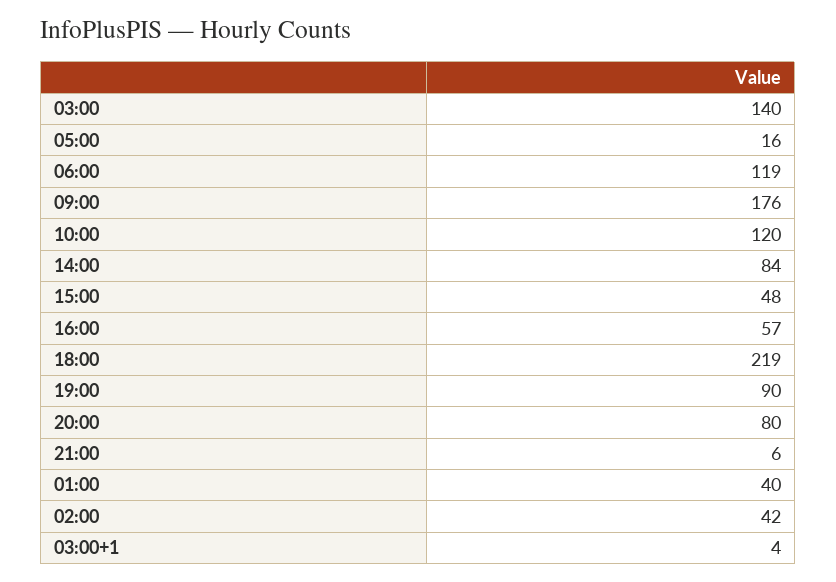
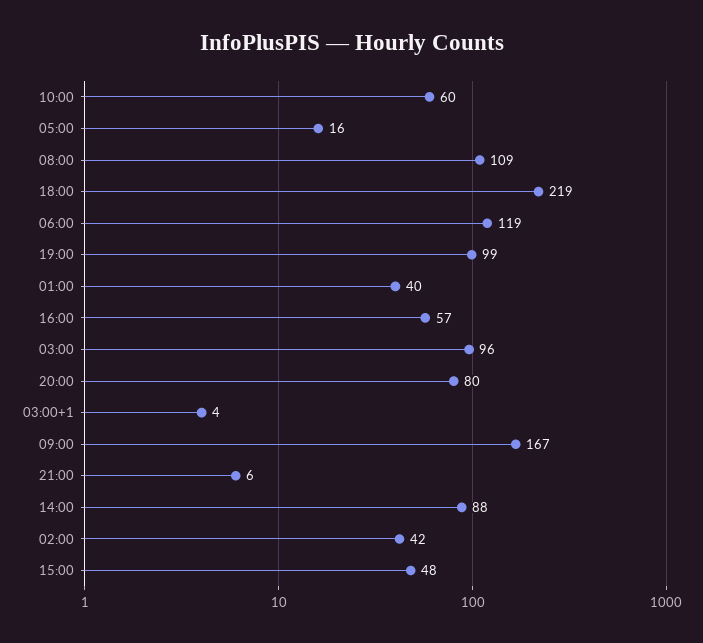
  {
-   "03:00": 140,
+   "03:00": 96,
    "05:00": 16,
    "06:00": 119,
-   "09:00": 176,
+   "09:00": 167,
-   "10:00": 120,
+   "10:00": 60,
-   "14:00": 84,
+   "14:00": 88,
    "15:00": 48,
    "16:00": 57,
    "18:00": 219,
-   "19:00": 90,
+   "19:00": 99,
    "20:00": 80,
    "21:00": 6,
    "01:00": 40,
    "02:00": 42,
-   "03:00+1": 4
+   "03:00+1": 4,
+   "08:00": 109
  }

